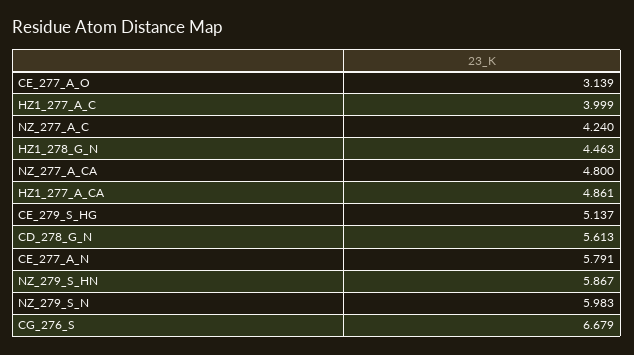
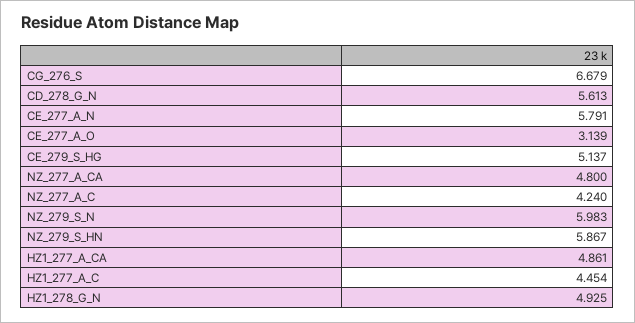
  {
    "CE_277_A_O": 3.139,
-   "HZ1_277_A_C": 3.999,
+   "HZ1_277_A_C": 4.454,
    "NZ_277_A_C": 4.24,
-   "HZ1_278_G_N": 4.463,
+   "HZ1_278_G_N": 4.925,
    "NZ_277_A_CA": 4.8,
    "HZ1_277_A_CA": 4.861,
    "CE_279_S_HG": 5.137,
    "CD_278_G_N": 5.613,
    "CE_277_A_N": 5.791,
    "NZ_279_S_HN": 5.867,
    "NZ_279_S_N": 5.983,
    "CG_276_S": 6.679
  }

